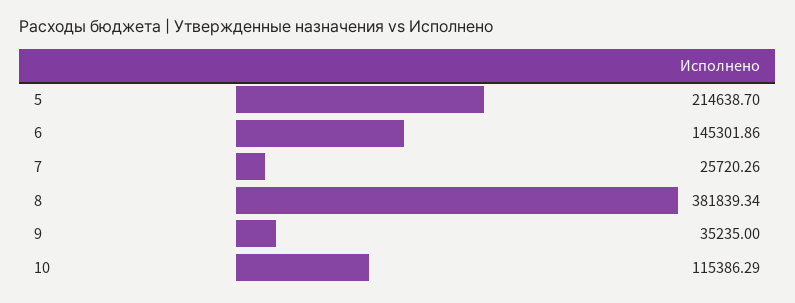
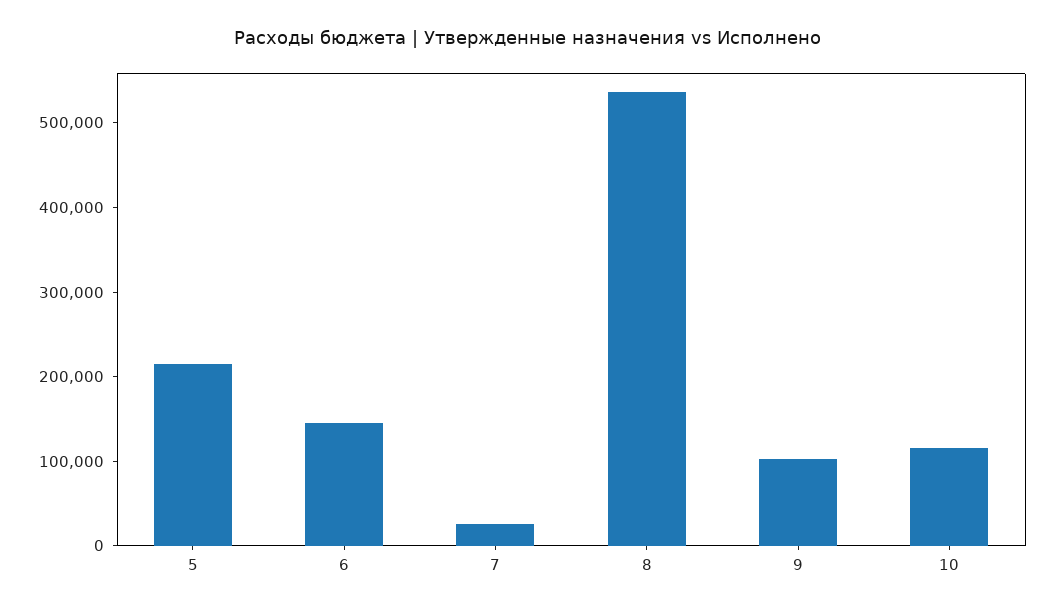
  {
    "5": 214638.7,
    "6": 145301.86,
    "7": 25720.26,
-   "8": 381839.34,
+   "8": 540000,
-   "9": 35235,
+   "9": 100000,
    "10": 115386.29
  }

